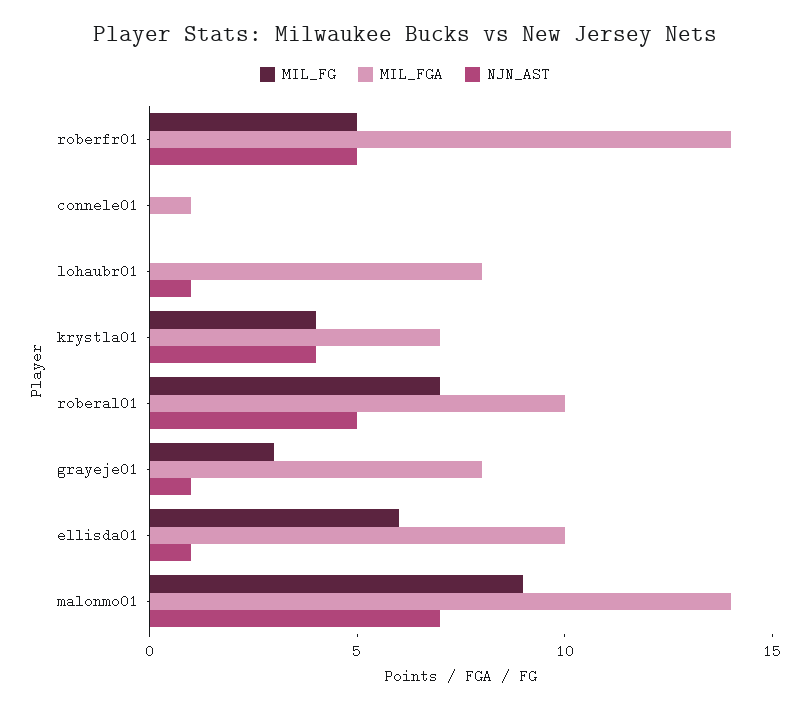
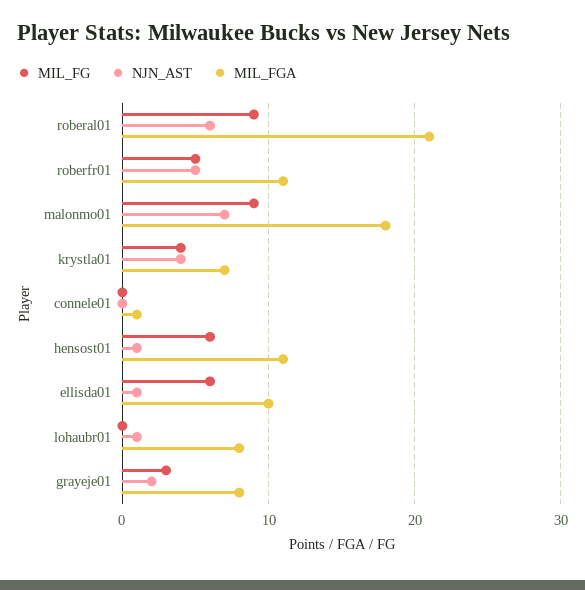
  {
    "MIL_FG": {
      "roberfr01": 5,
      "connele01": 0,
      "lohaubr01": 0,
      "krystla01": 4,
-     "roberal01": 7,
+     "roberal01": 9,
      "grayeje01": 3,
      "ellisda01": 6,
-     "malonmo01": 9
+     "malonmo01": 9,
+     "hensost01": 6
    },
    "MIL_FGA": {
-     "roberfr01": 14,
+     "roberfr01": 11,
      "connele01": 1,
      "lohaubr01": 8,
      "krystla01": 7,
-     "roberal01": 10,
+     "roberal01": 21,
      "grayeje01": 8,
      "ellisda01": 10,
-     "malonmo01": 14
+     "malonmo01": 18,
+     "hensost01": 11
    },
    "NJN_AST": {
      "roberfr01": 5,
      "connele01": 0,
      "lohaubr01": 1,
      "krystla01": 4,
-     "roberal01": 5,
+     "roberal01": 6,
-     "grayeje01": 1,
+     "grayeje01": 2,
      "ellisda01": 1,
-     "malonmo01": 7
+     "malonmo01": 7,
+     "hensost01": 1
    }
  }

